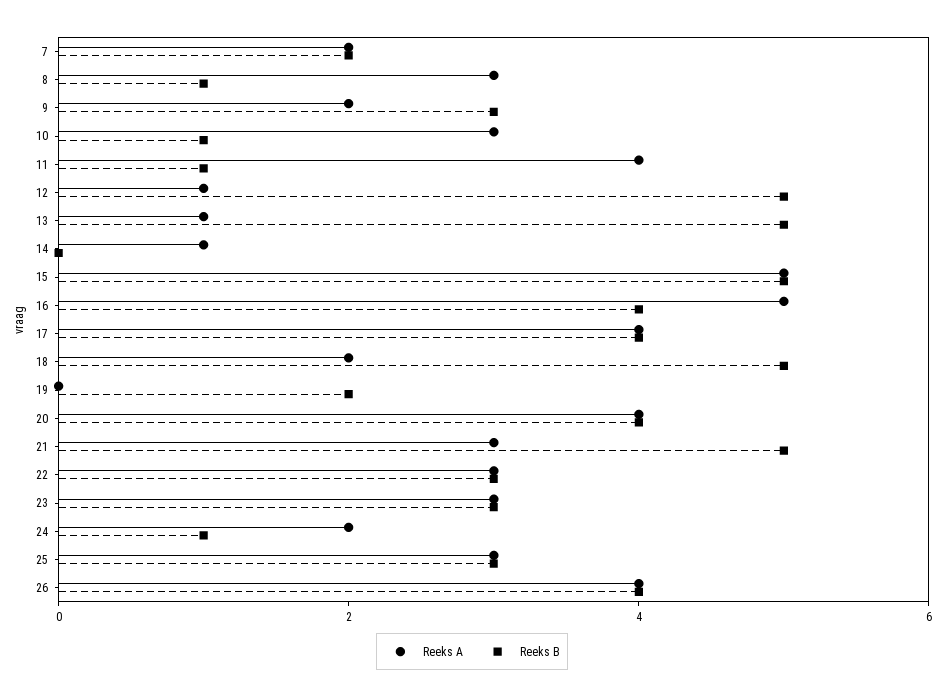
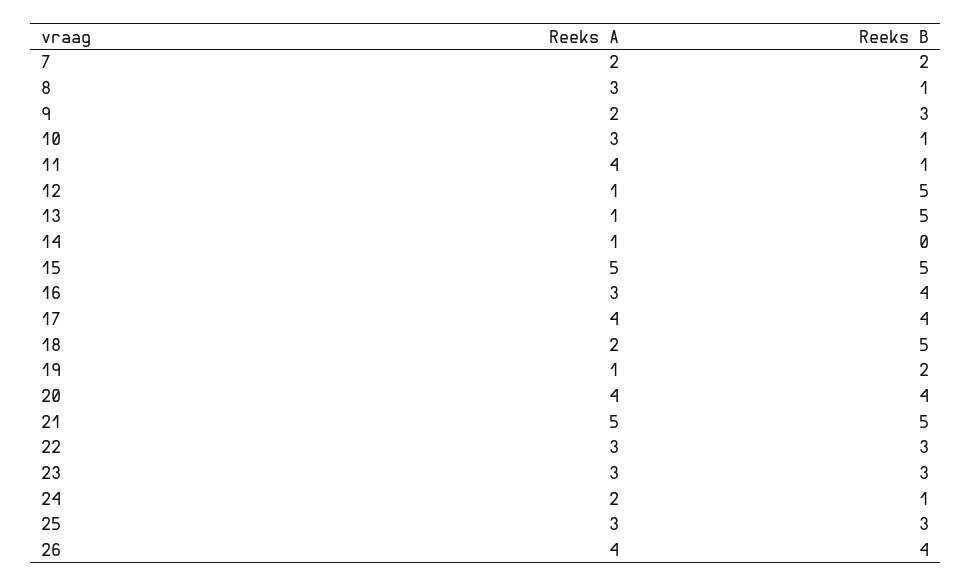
  {
    "Reeks A": {
      "7": 2,
      "8": 3,
      "9": 2,
      "10": 3,
      "11": 4,
      "12": 1,
      "13": 1,
      "14": 1,
      "15": 5,
-     "16": 5,
+     "16": 3,
      "17": 4,
      "18": 2,
-     "19": 0,
+     "19": 1,
      "20": 4,
-     "21": 3,
+     "21": 5,
      "22": 3,
      "23": 3,
      "24": 2,
      "25": 3,
      "26": 4
    },
    "Reeks B": {
      "7": 2,
      "8": 1,
      "9": 3,
      "10": 1,
      "11": 1,
      "12": 5,
      "13": 5,
      "14": 0,
      "15": 5,
      "16": 4,
      "17": 4,
      "18": 5,
      "19": 2,
      "20": 4,
      "21": 5,
      "22": 3,
      "23": 3,
      "24": 1,
      "25": 3,
      "26": 4
    }
  }

